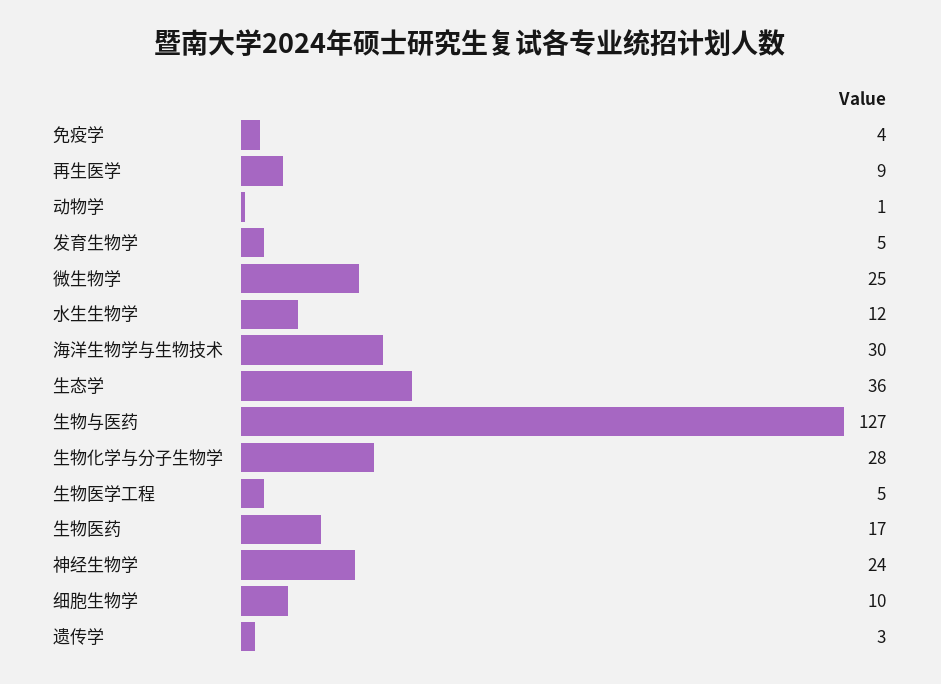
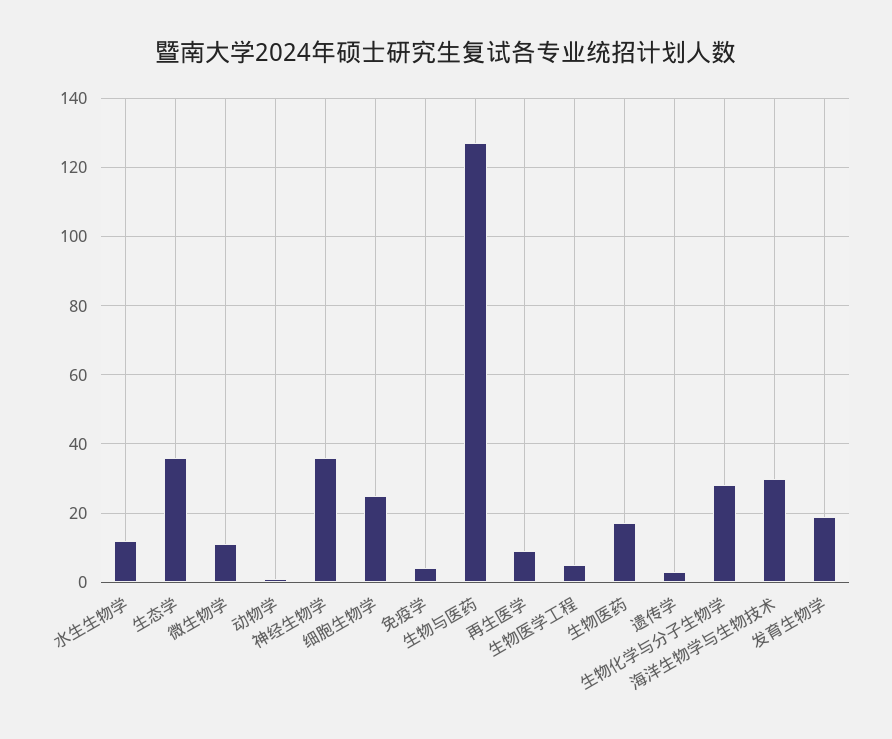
  {
    "免疫学": 4,
    "再生医学": 9,
    "动物学": 1,
-   "发育生物学": 5,
+   "发育生物学": 20,
-   "微生物学": 25,
+   "微生物学": 10,
    "水生生物学": 12,
    "海洋生物学与生物技术": 30,
    "生态学": 36,
    "生物与医药": 127,
    "生物化学与分子生物学": 28,
    "生物医学工程": 5,
    "生物医药": 17,
-   "神经生物学": 24,
+   "神经生物学": 35,
-   "细胞生物学": 10,
+   "细胞生物学": 25,
    "遗传学": 3
  }

